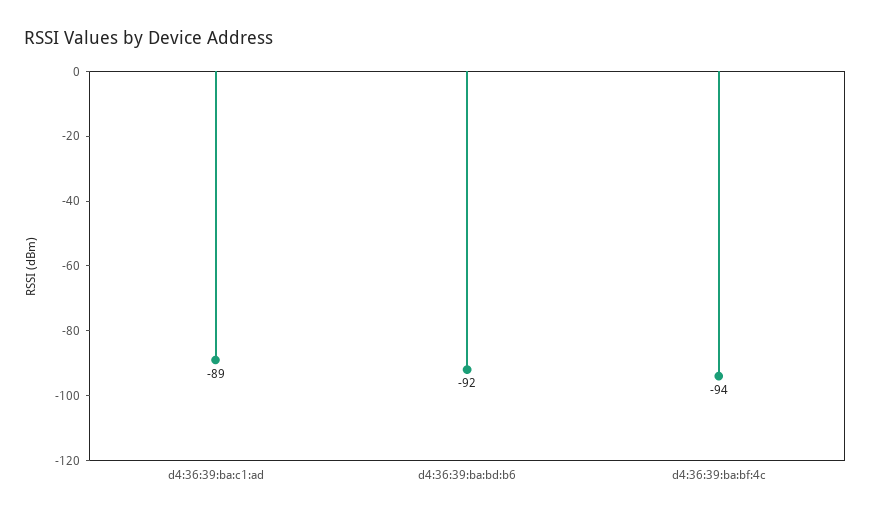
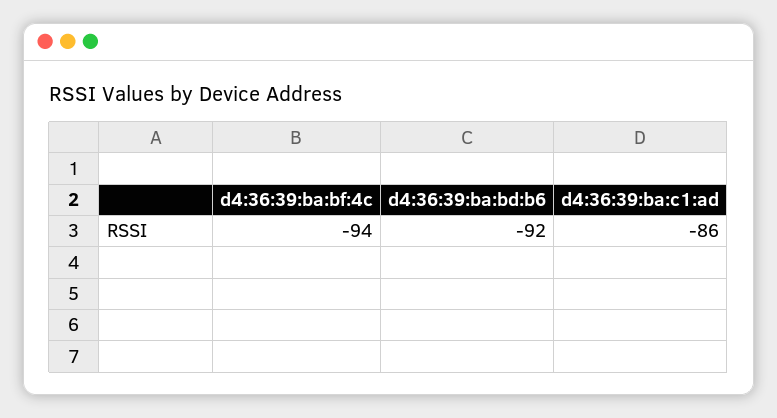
  {
-   "d4:36:39:ba:c1:ad": -89,
+   "d4:36:39:ba:c1:ad": -86,
    "d4:36:39:ba:bd:b6": -92,
    "d4:36:39:ba:bf:4c": -94
  }

